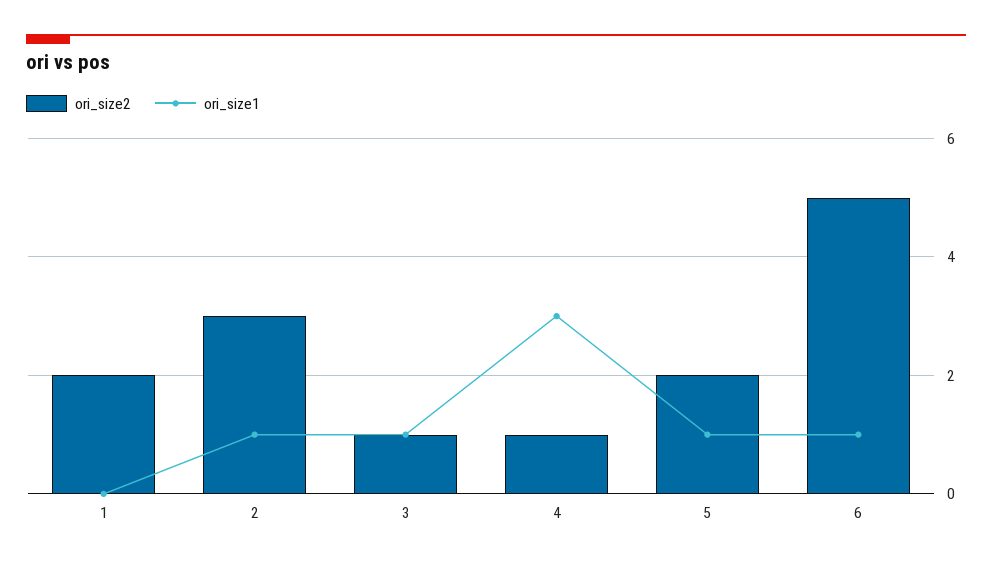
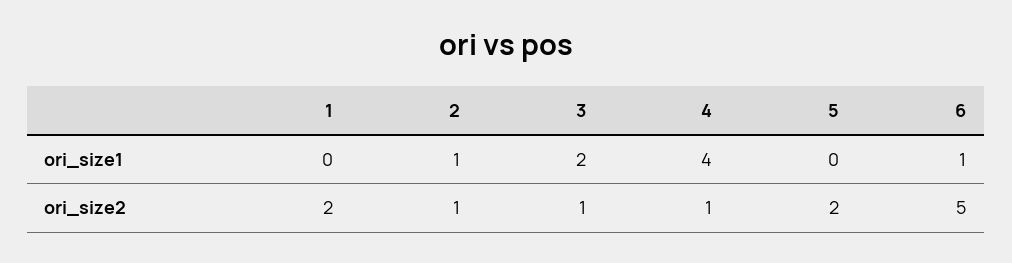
  {
    "ori_size2": {
      "1": 2,
-     "2": 3,
+     "2": 1,
      "3": 1,
      "4": 1,
      "5": 2,
      "6": 5
    },
    "ori_size1": {
      "1": 0,
      "2": 1,
-     "3": 1,
+     "3": 2,
-     "4": 3,
+     "4": 4,
-     "5": 1,
+     "5": 0,
      "6": 1
    }
  }

